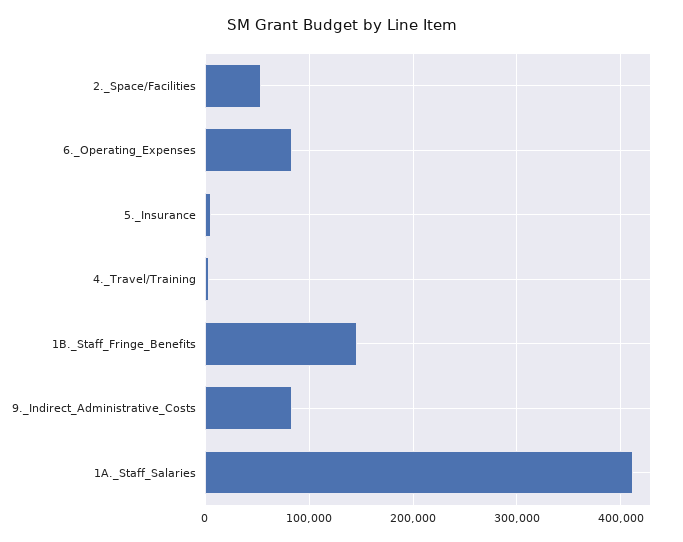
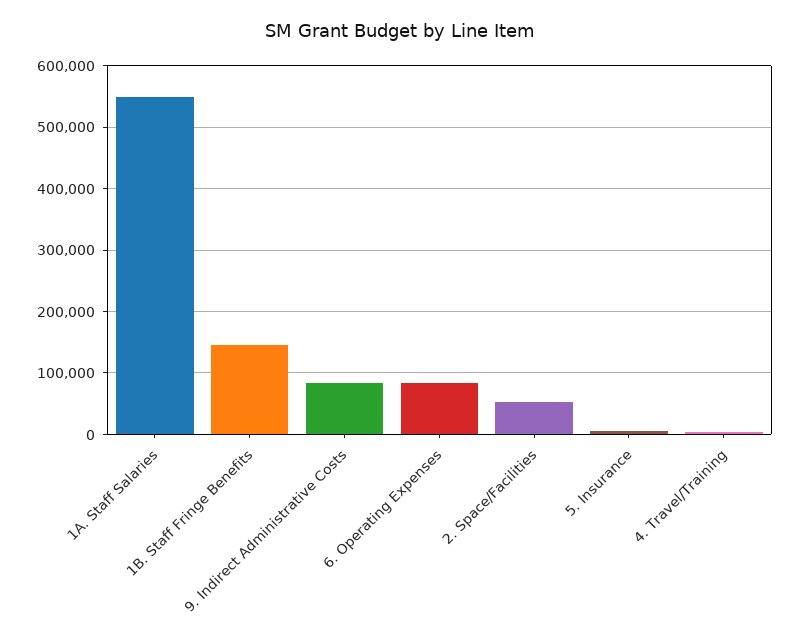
  {
    "2._Space/Facilities": 50000,
    "6._Operating_Expenses": 80000,
    "5._Insurance": 10000,
    "4._Travel/Training": 0,
    "1B._Staff_Fringe_Benefits": 150000,
    "9._Indirect_Administrative_Costs": 80000,
-   "1A._Staff_Salaries": 410000
+   "1A._Staff_Salaries": 550000
  }

